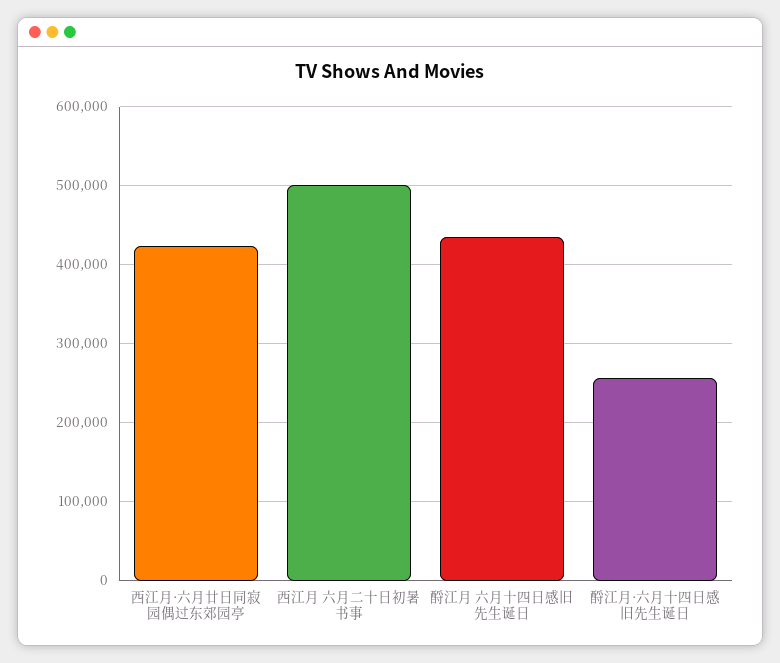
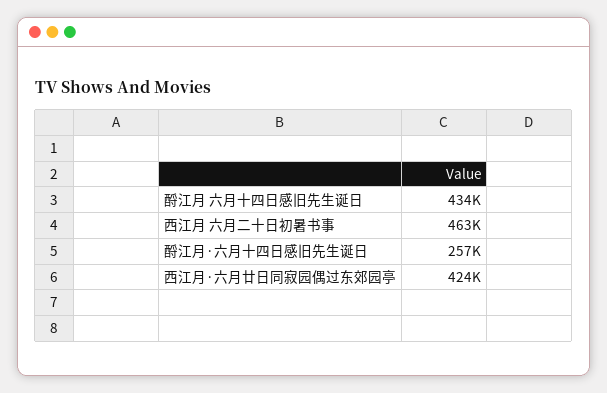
  {
    "西江月·六月廿日同寂园偶过东郊园亭": 424000,
-   "西江月 六月二十日初暑书事": 500000,
+   "西江月 六月二十日初暑书事": 463000,
    "酹江月 六月十四日感旧先生诞日": 434000,
    "酹江月·六月十四日感旧先生诞日": 257000
  }

